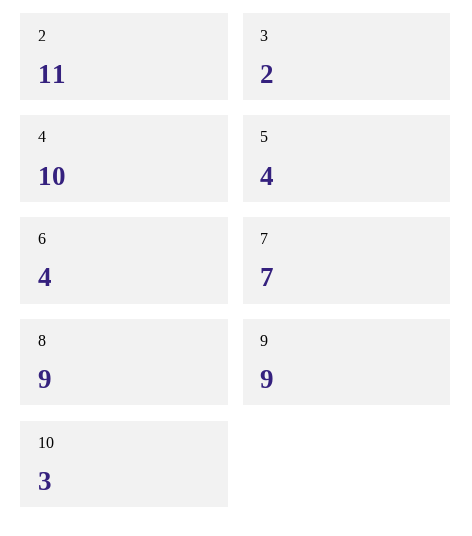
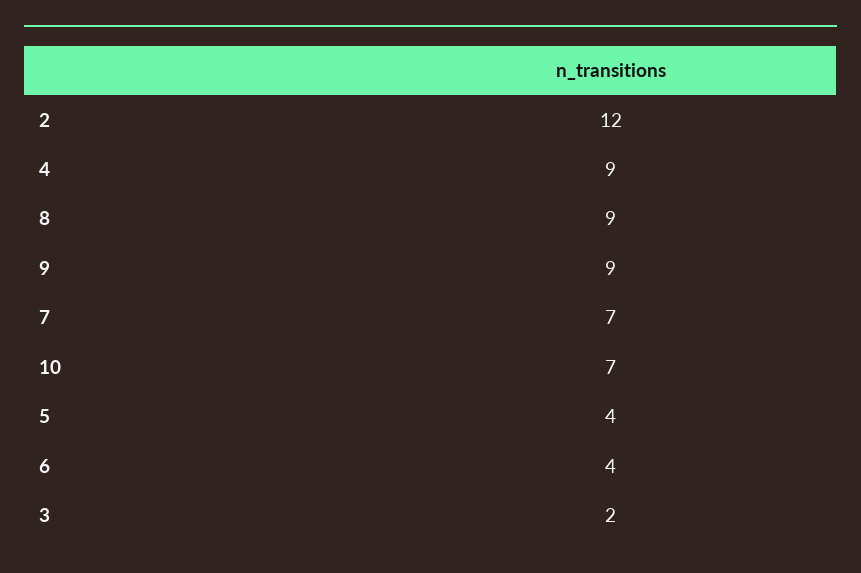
  {
-   "2": 11,
+   "2": 12,
    "3": 2,
-   "4": 10,
+   "4": 9,
    "5": 4,
    "6": 4,
    "7": 7,
    "8": 9,
    "9": 9,
-   "10": 3
+   "10": 7
  }

